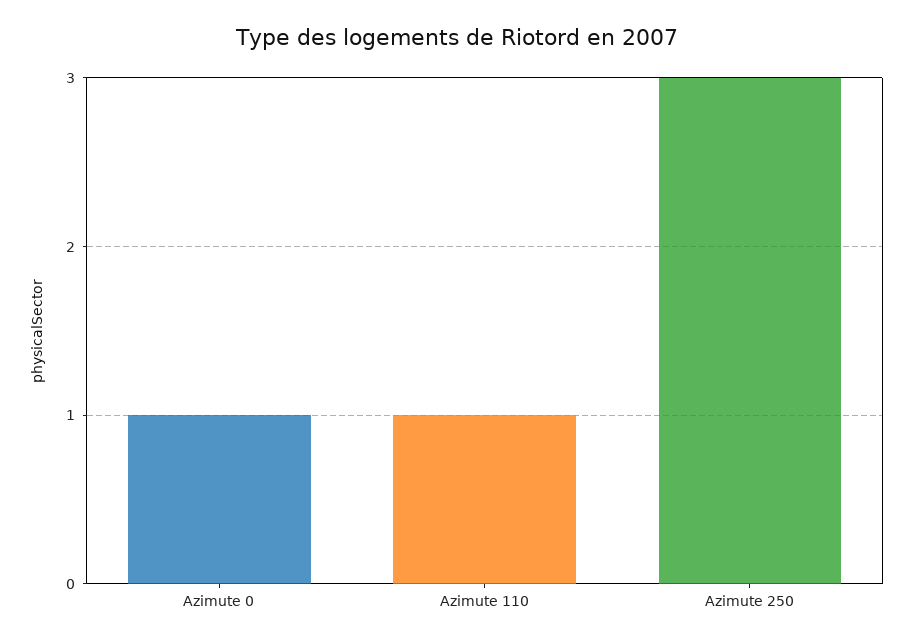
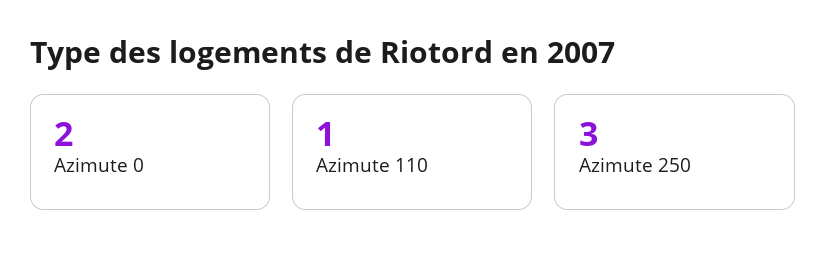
  {
-   "Azimute 0": 1,
+   "Azimute 0": 2,
    "Azimute 110": 1,
    "Azimute 250": 3
  }

